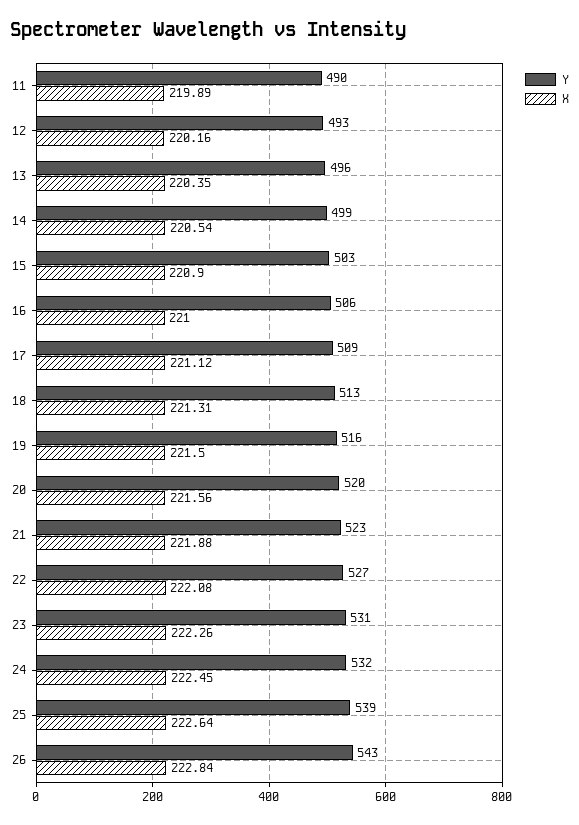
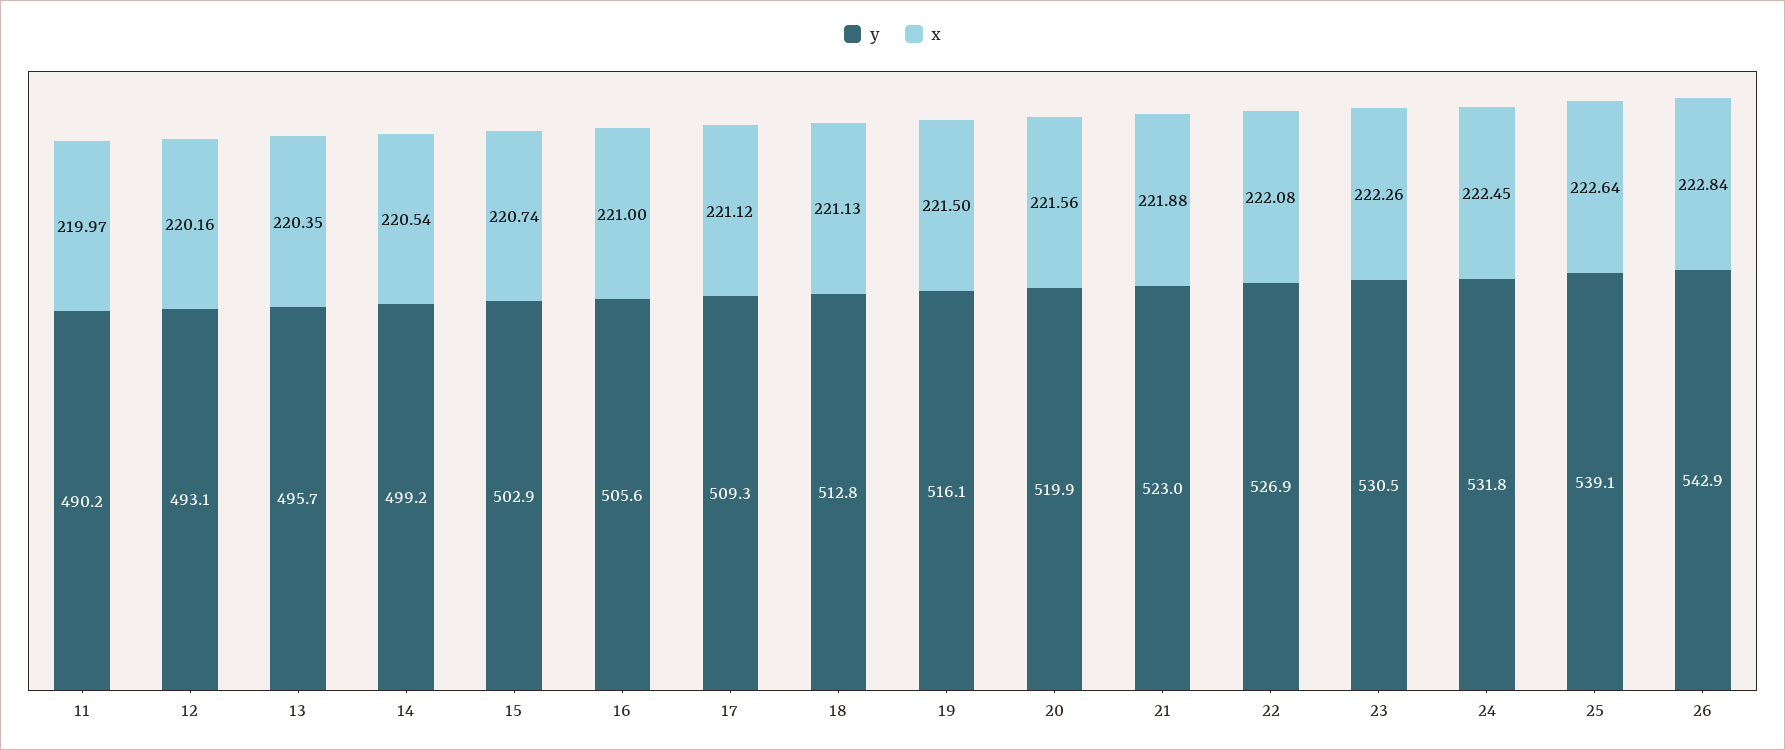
  {
    "Y": {
      "11": 490.2,
      "12": 493.1,
      "13": 495.7,
      "14": 499.2,
      "15": 502.9,
      "16": 505.6,
      "17": 509.3,
      "18": 512.8,
      "19": 516.1,
      "20": 519.9,
      "21": 523,
      "22": 526.9,
      "23": 530.5,
      "24": 531.8,
      "25": 539.1,
      "26": 542.9
    },
    "X": {
-     "11": 219.89,
+     "11": 219.97,
      "12": 220.16,
      "13": 220.35,
      "14": 220.54,
-     "15": 220.9,
+     "15": 220.74,
      "16": 221,
      "17": 221.12,
-     "18": 221.31,
+     "18": 221.13,
      "19": 221.5,
      "20": 221.56,
      "21": 221.88,
      "22": 222.08,
      "23": 222.26,
      "24": 222.45,
      "25": 222.64,
      "26": 222.84
    }
  }

